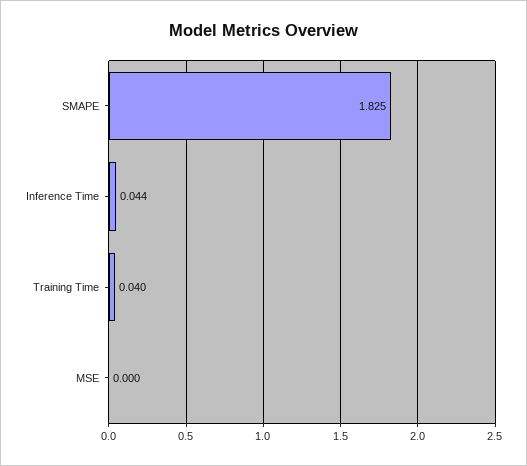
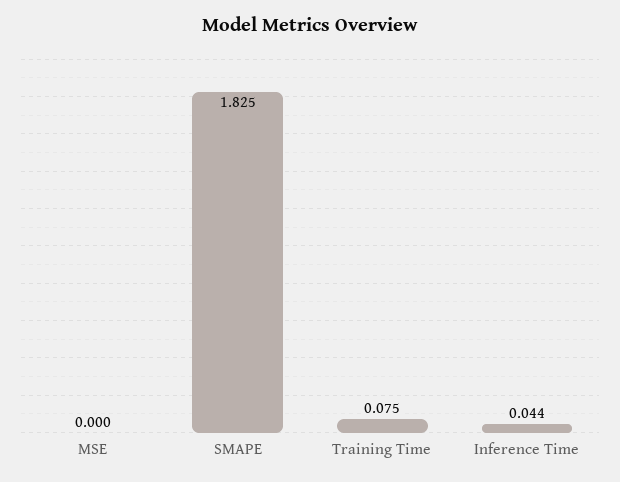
  {
    "SMAPE": 1.825,
    "Inference Time": 0.044,
-   "Training Time": 0.04,
+   "Training Time": 0.075,
    "MSE": 0
  }

